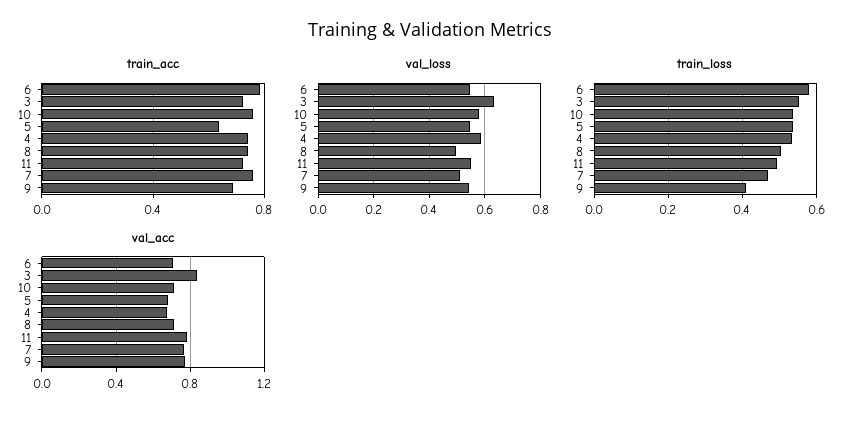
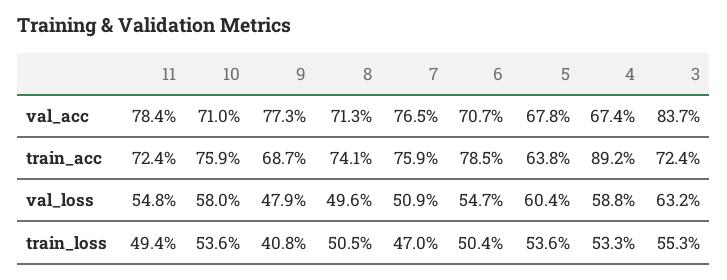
  {
    "train_acc": {
      "6": 0.785,
      "3": 0.724,
      "10": 0.759,
      "5": 0.638,
-     "4": 0.75,
+     "4": 0.892,
      "8": 0.741,
      "11": 0.724,
      "7": 0.759,
      "9": 0.687
    },
    "val_loss": {
      "6": 0.547,
      "3": 0.632,
      "10": 0.58,
-     "5": 0.55,
+     "5": 0.604,
      "4": 0.588,
      "8": 0.496,
      "11": 0.548,
      "7": 0.509,
-     "9": 0.55
+     "9": 0.479
    },
    "train_loss": {
-     "6": 0.58,
+     "6": 0.504,
      "3": 0.553,
      "10": 0.536,
      "5": 0.536,
      "4": 0.533,
      "8": 0.505,
      "11": 0.494,
      "7": 0.47,
      "9": 0.408
    },
    "val_acc": {
      "6": 0.707,
      "3": 0.837,
      "10": 0.71,
      "5": 0.678,
      "4": 0.674,
      "8": 0.713,
      "11": 0.784,
      "7": 0.765,
      "9": 0.773
    }
  }

